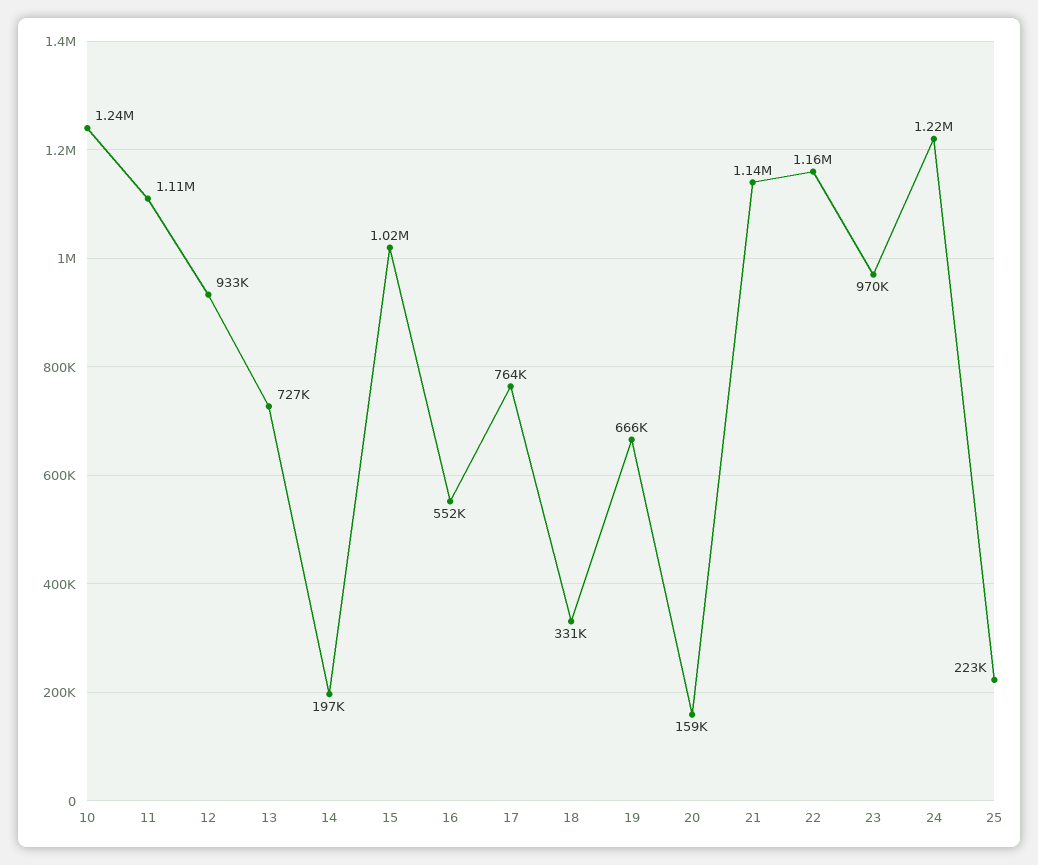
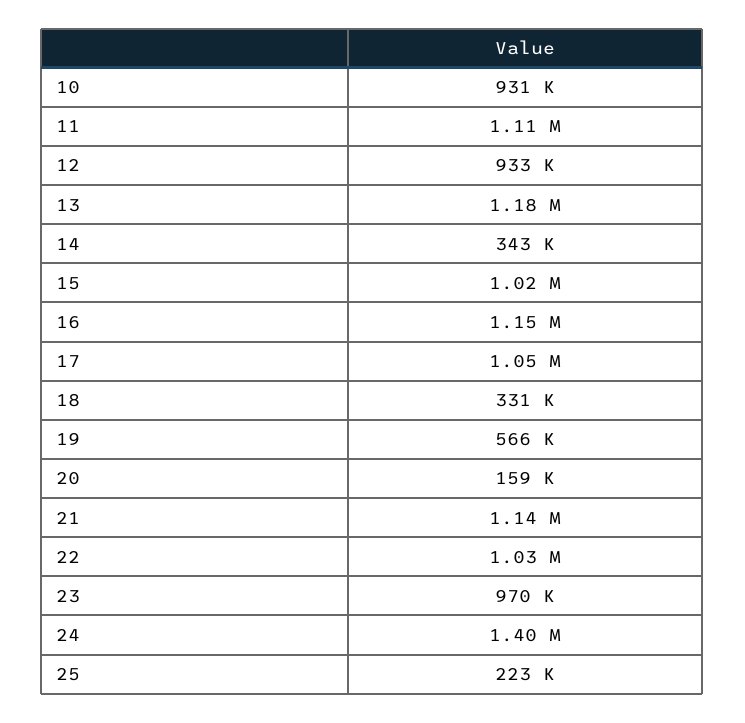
  {
-   "10": 1240000,
+   "10": 931000,
    "11": 1110000,
    "12": 933000,
-   "13": 727000,
+   "13": 1180000,
-   "14": 197000,
+   "14": 343000,
    "15": 1020000,
-   "16": 552000,
+   "16": 1150000,
-   "17": 764000,
+   "17": 1050000,
    "18": 331000,
-   "19": 666000,
+   "19": 566000,
    "20": 159000,
    "21": 1140000,
-   "22": 1160000,
+   "22": 1030000,
    "23": 970000,
-   "24": 1220000,
+   "24": 1400000,
    "25": 223000
  }

